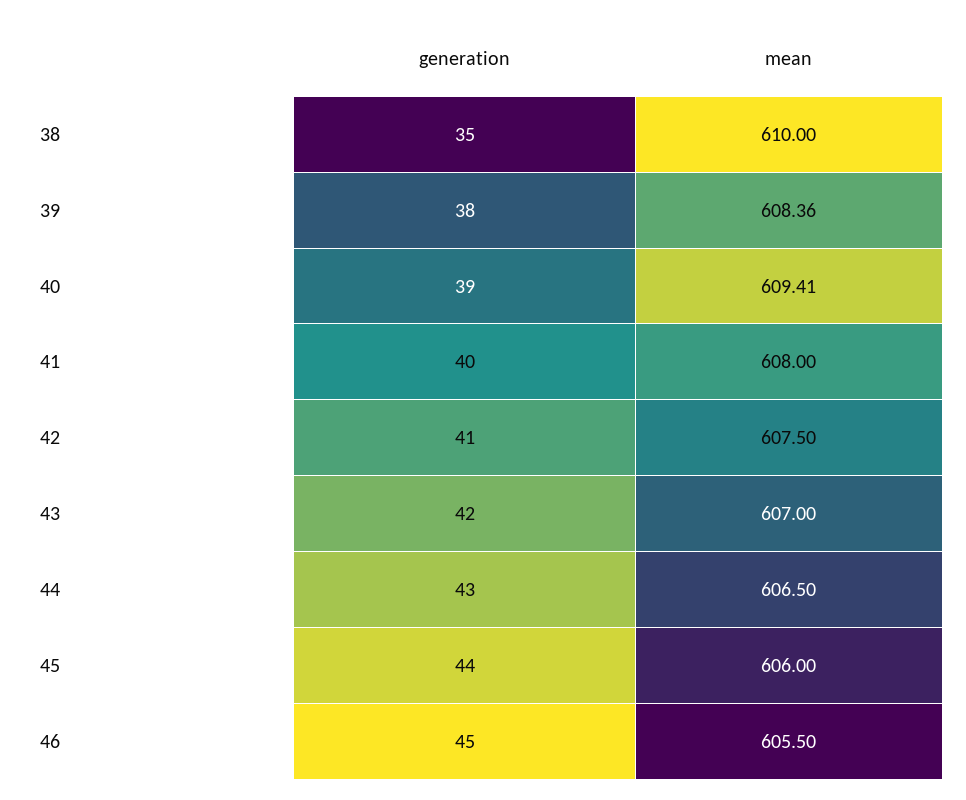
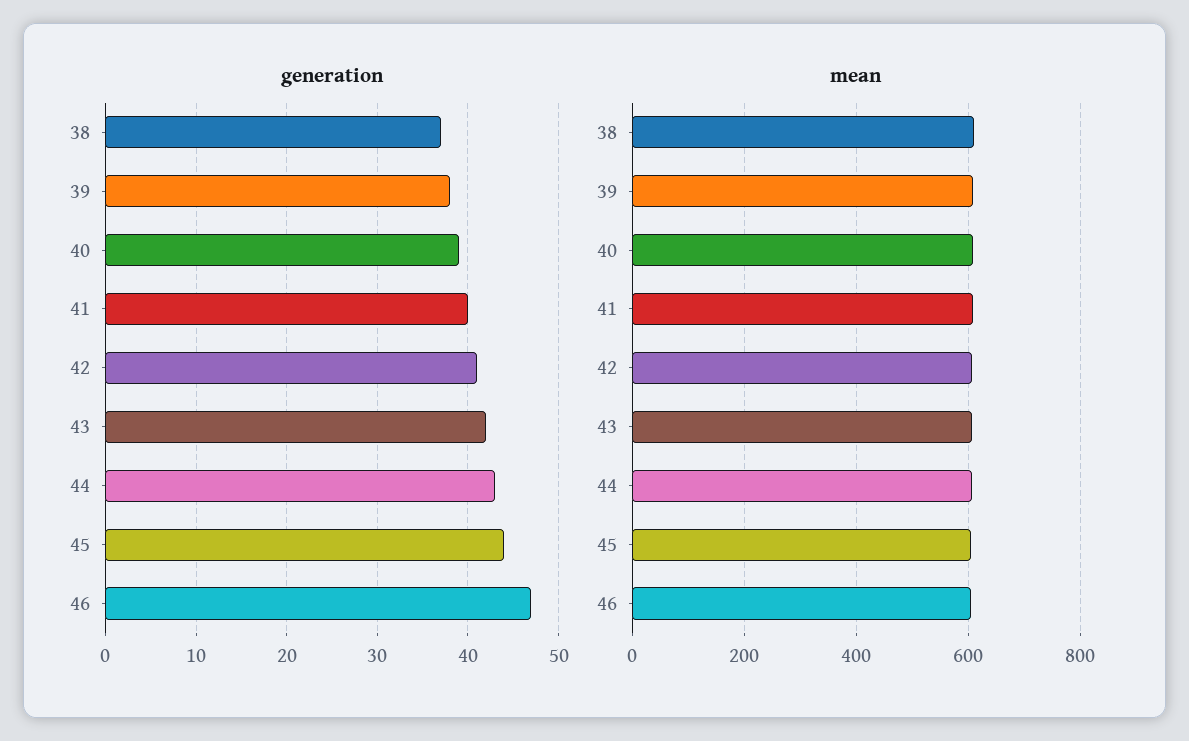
  {
    "generation": {
-     "38": 35,
+     "38": 37,
      "39": 38,
      "40": 39,
      "41": 40,
      "42": 41,
      "43": 42,
      "44": 43,
      "45": 44,
-     "46": 45
+     "46": 47
    },
    "mean": {
      "38": 610,
      "39": 608.36,
      "40": 609.41,
      "41": 608,
      "42": 607.5,
      "43": 607,
      "44": 606.5,
      "45": 606,
      "46": 605.5
    }
  }

